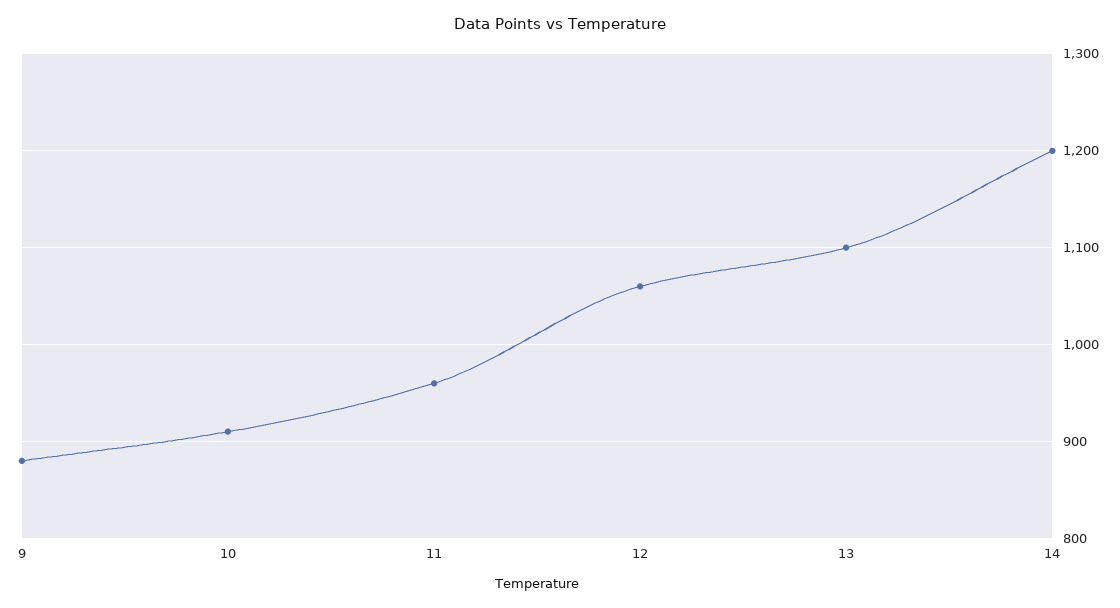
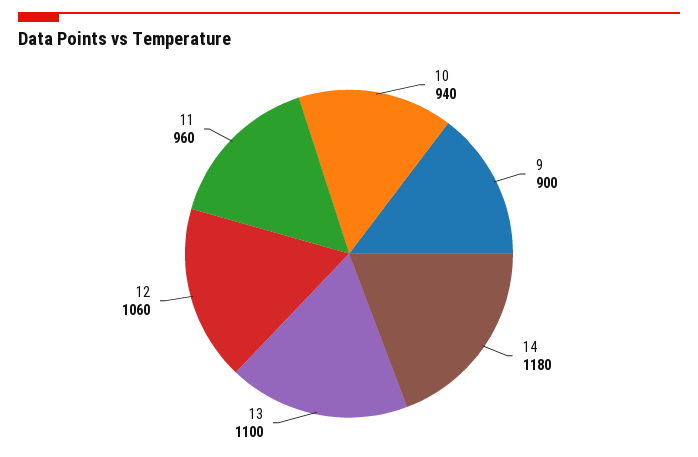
  {
-   "9": 880,
+   "9": 900,
-   "10": 910,
+   "10": 940,
    "11": 960,
    "12": 1060,
    "13": 1100,
-   "14": 1200
+   "14": 1180
  }

